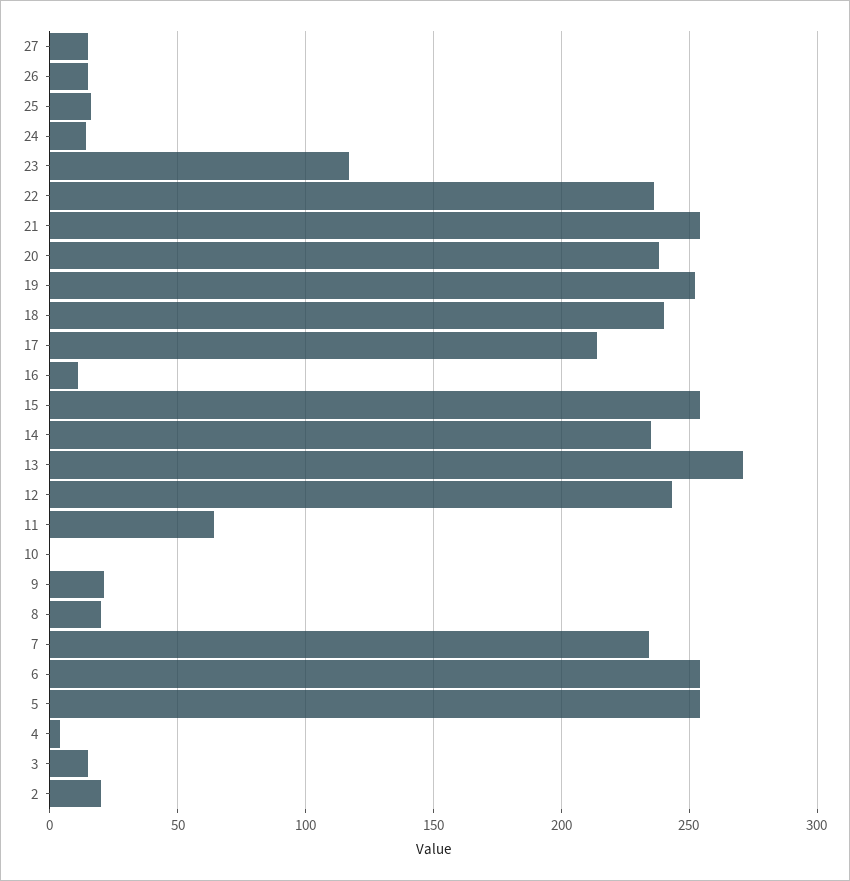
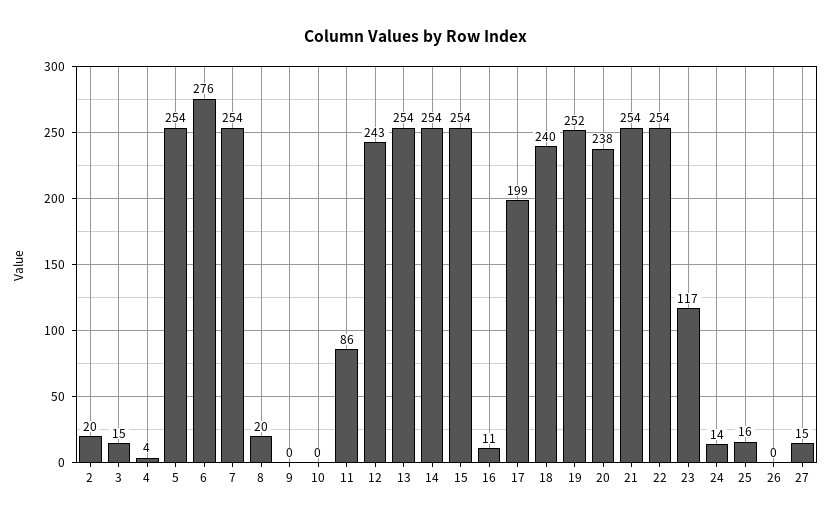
  {
    "27": 15,
-   "26": 15,
+   "26": 0,
    "25": 16,
    "24": 14,
    "23": 117,
-   "22": 235,
+   "22": 254,
    "21": 254,
    "20": 238,
    "19": 252,
    "18": 240,
-   "17": 215,
+   "17": 199,
    "16": 11,
    "15": 254,
-   "14": 235,
+   "14": 254,
-   "13": 270,
+   "13": 254,
    "12": 243,
-   "11": 65,
+   "11": 86,
    "10": 0,
-   "9": 20,
+   "9": 0,
    "8": 20,
-   "7": 235,
+   "7": 254,
-   "6": 255,
+   "6": 276,
    "5": 254,
    "4": 4,
    "3": 15,
    "2": 20
  }

